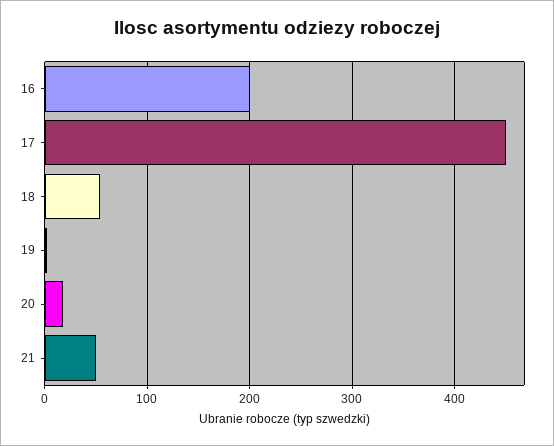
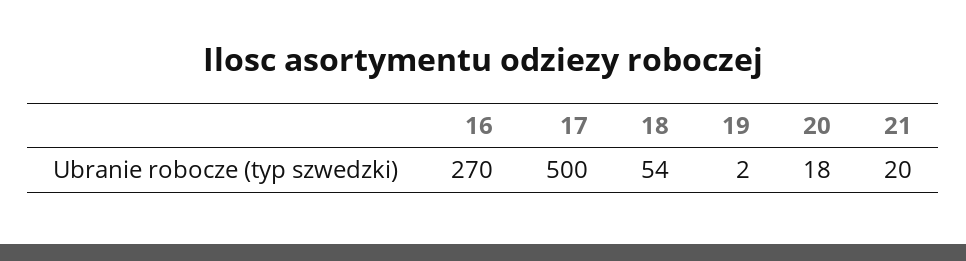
  {
-   "16": 200,
+   "16": 270,
-   "17": 450,
+   "17": 500,
    "18": 54,
    "19": 2,
    "20": 18,
-   "21": 50
+   "21": 20
  }

